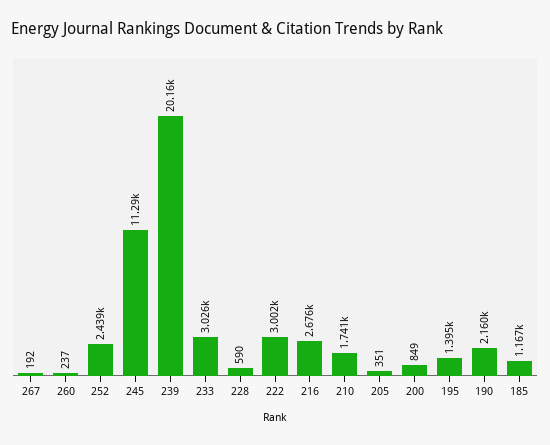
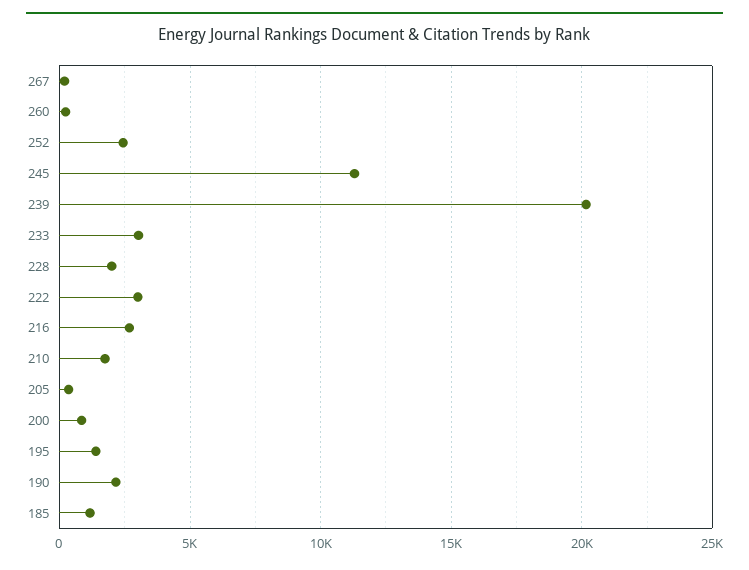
  {
    "267": 192,
    "260": 237,
    "252": 2439,
    "245": 11290,
    "239": 20160,
    "233": 3026,
-   "228": 590,
+   "228": 2000,
    "222": 3002,
    "216": 2676,
    "210": 1741,
    "205": 351,
    "200": 849,
    "195": 1395,
    "190": 2160,
    "185": 1167
  }

